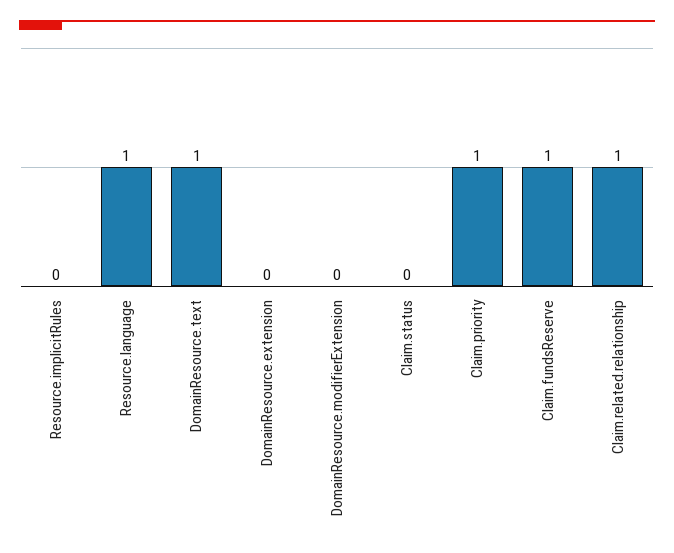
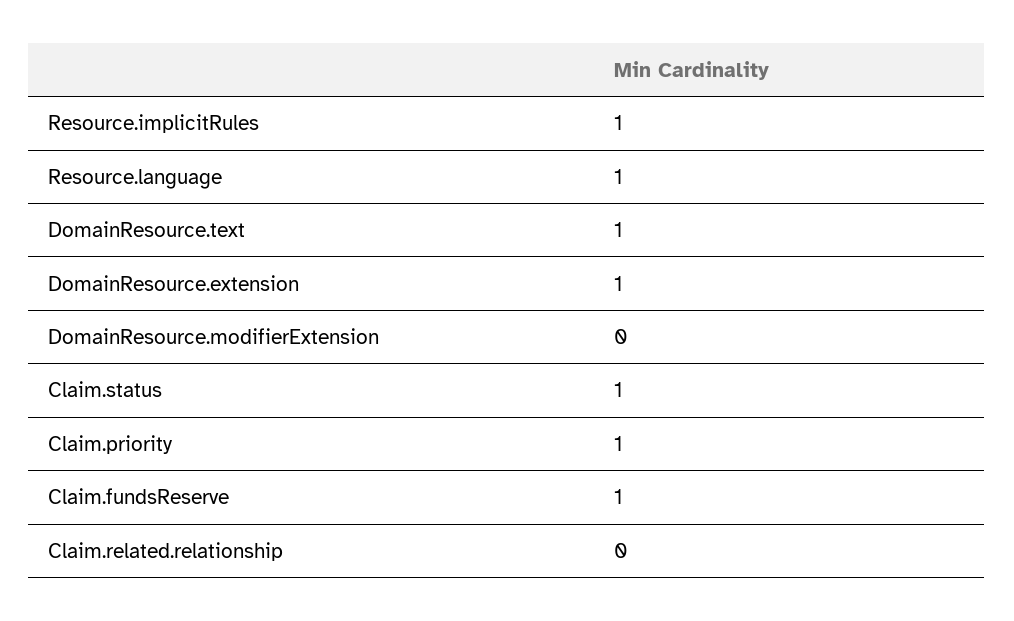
  {
-   "Resource.implicitRules": 0,
+   "Resource.implicitRules": 1,
    "Resource.language": 1,
    "DomainResource.text": 1,
-   "DomainResource.extension": 0,
+   "DomainResource.extension": 1,
    "DomainResource.modifierExtension": 0,
-   "Claim.status": 0,
+   "Claim.status": 1,
    "Claim.priority": 1,
    "Claim.fundsReserve": 1,
-   "Claim.related.relationship": 1
+   "Claim.related.relationship": 0
  }

